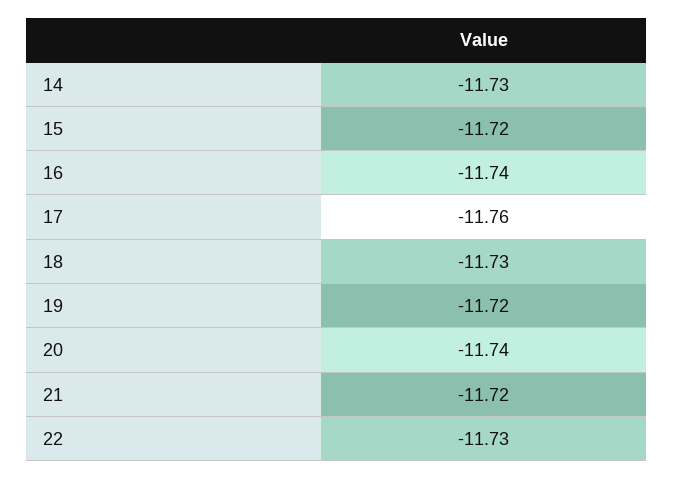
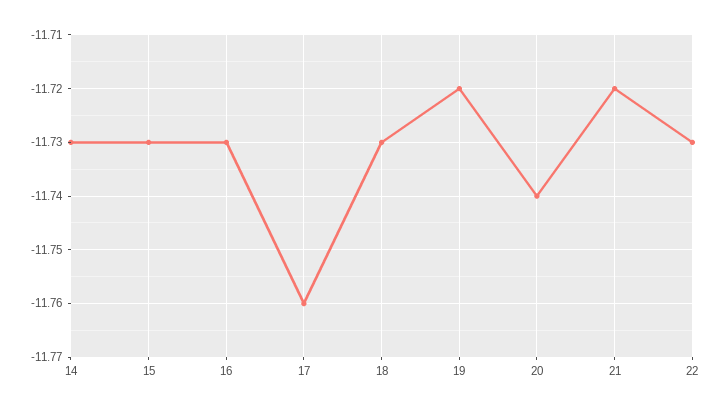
  {
    "14": -11.73,
-   "15": -11.72,
+   "15": -11.73,
-   "16": -11.74,
+   "16": -11.73,
    "17": -11.76,
    "18": -11.73,
    "19": -11.72,
    "20": -11.74,
    "21": -11.72,
    "22": -11.73
  }

